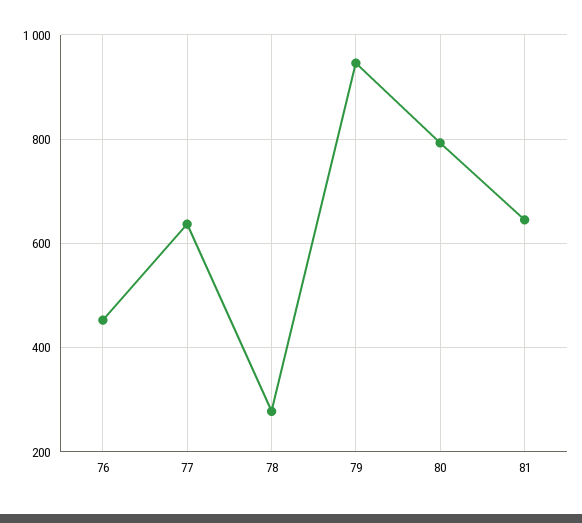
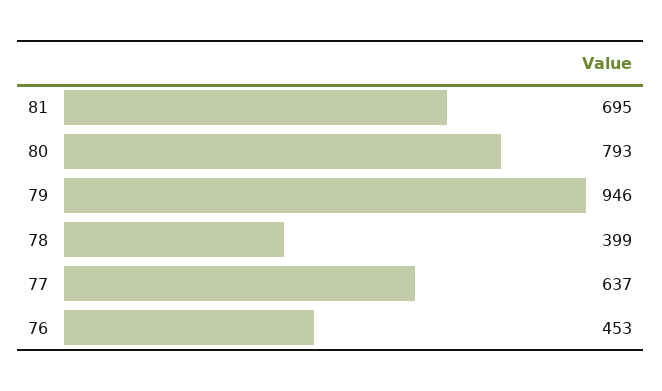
  {
    "76": 453,
    "77": 637,
-   "78": 280,
+   "78": 399,
    "79": 946,
    "80": 793,
-   "81": 640
+   "81": 695
  }

